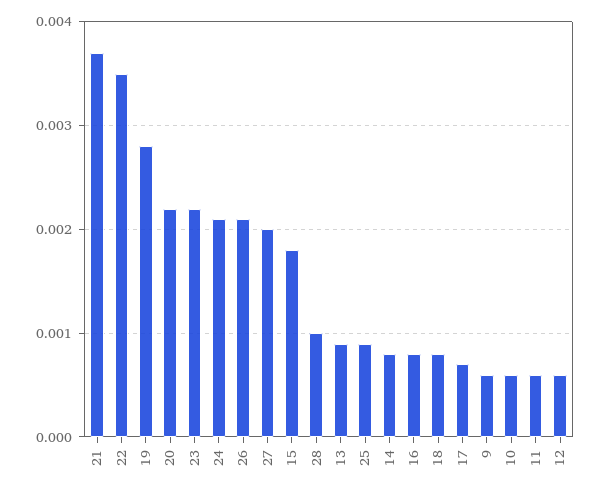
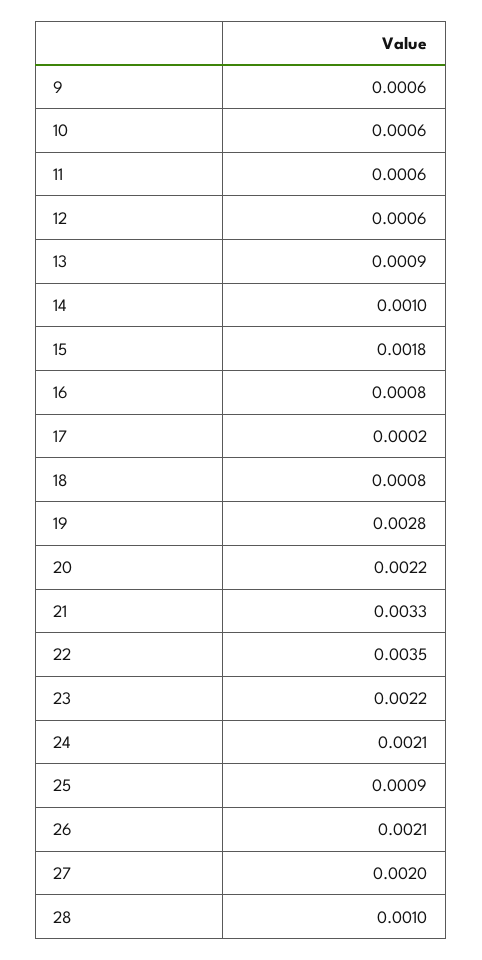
  {
-   "21": 0.0037,
+   "21": 0.0033,
    "22": 0.0035,
    "19": 0.0028,
    "20": 0.0022,
    "23": 0.0022,
    "24": 0.0021,
    "26": 0.0021,
    "27": 0.002,
    "15": 0.0018,
    "28": 0.001,
    "13": 0.0009,
    "25": 0.0009,
-   "14": 0.0008,
+   "14": 0.001,
    "16": 0.0008,
    "18": 0.0008,
-   "17": 0.0007,
+   "17": 0.0002,
    "9": 0.0006,
    "10": 0.0006,
    "11": 0.0006,
    "12": 0.0006
  }

